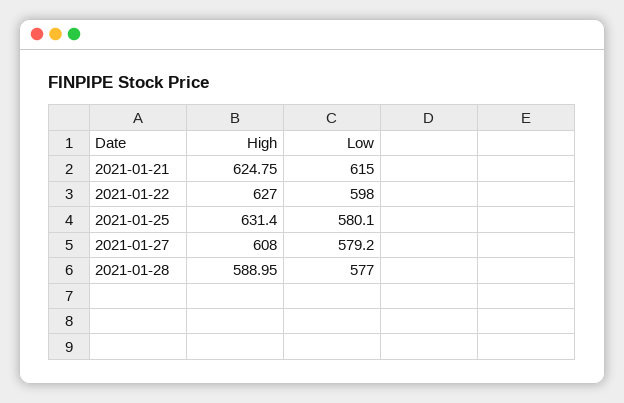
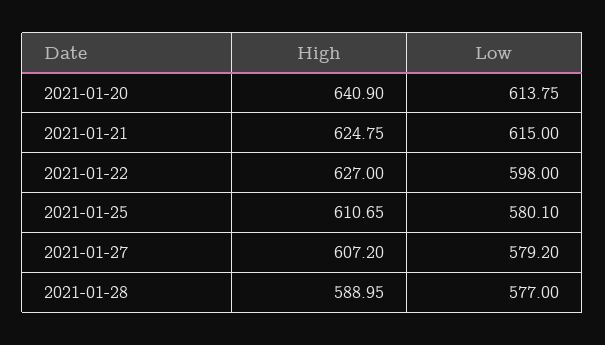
  {
    "High": {
      "2021-01-21": 624.75,
      "2021-01-22": 627,
-     "2021-01-25": 631.4,
+     "2021-01-25": 610.65,
-     "2021-01-27": 608,
+     "2021-01-27": 607.2,
-     "2021-01-28": 588.95
+     "2021-01-28": 588.95,
+     "2021-01-20": 640.9
    },
    "Low": {
      "2021-01-21": 615,
      "2021-01-22": 598,
      "2021-01-25": 580.1,
      "2021-01-27": 579.2,
-     "2021-01-28": 577
+     "2021-01-28": 577,
+     "2021-01-20": 613.75
    }
  }

